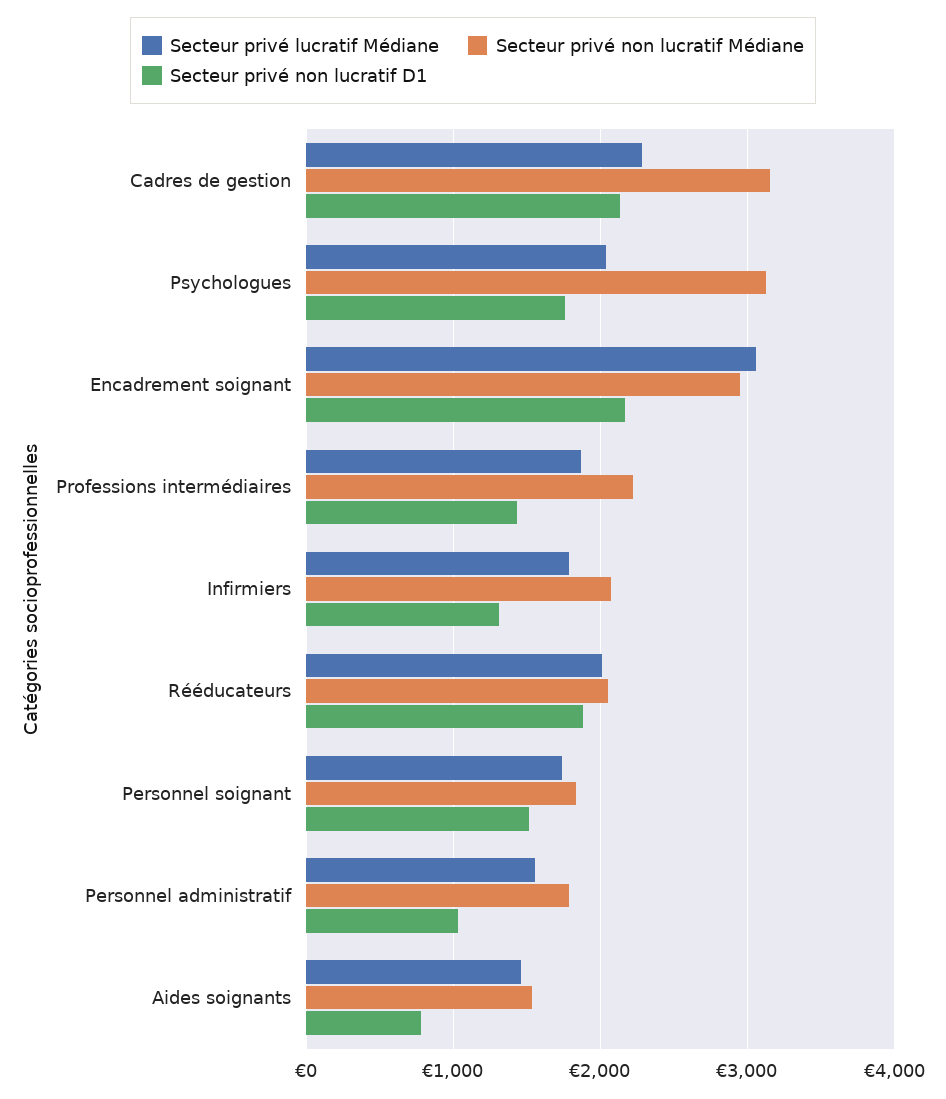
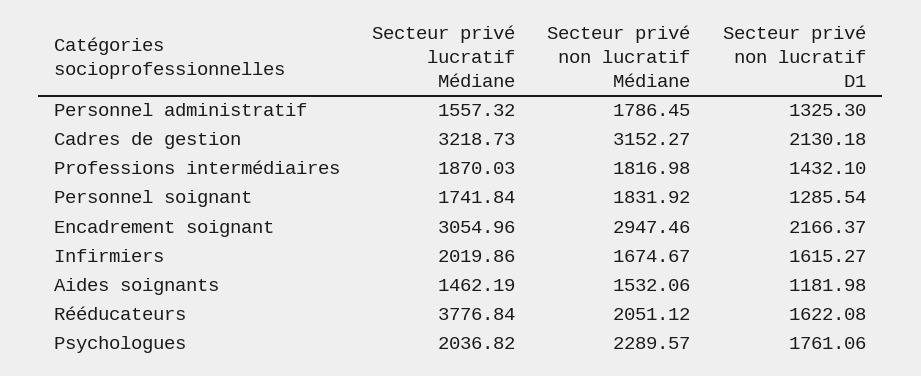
  {
    "Secteur privé lucratif Médiane": {
-     "Cadres de gestion": 2300,
+     "Cadres de gestion": 3218.73,
      "Psychologues": 2036.82,
      "Encadrement soignant": 3054.96,
      "Professions intermédiaires": 1870.03,
-     "Infirmiers": 1800,
+     "Infirmiers": 2019.86,
-     "Rééducateurs": 2000,
+     "Rééducateurs": 3776.84,
      "Personnel soignant": 1741.84,
      "Personnel administratif": 1557.32,
      "Aides soignants": 1462.19
    },
    "Secteur privé non lucratif Médiane": {
      "Cadres de gestion": 3152.27,
-     "Psychologues": 3100,
+     "Psychologues": 2289.57,
      "Encadrement soignant": 2947.46,
-     "Professions intermédiaires": 2200,
+     "Professions intermédiaires": 1816.98,
-     "Infirmiers": 2100,
+     "Infirmiers": 1674.67,
      "Rééducateurs": 2051.12,
      "Personnel soignant": 1831.92,
      "Personnel administratif": 1786.45,
      "Aides soignants": 1532.06
    },
    "Secteur privé non lucratif D1": {
      "Cadres de gestion": 2130.18,
      "Psychologues": 1761.06,
      "Encadrement soignant": 2166.37,
      "Professions intermédiaires": 1432.1,
-     "Infirmiers": 1300,
+     "Infirmiers": 1615.27,
-     "Rééducateurs": 1900,
+     "Rééducateurs": 1622.08,
-     "Personnel soignant": 1500,
+     "Personnel soignant": 1285.54,
-     "Personnel administratif": 1000,
+     "Personnel administratif": 1325.3,
-     "Aides soignants": 800
+     "Aides soignants": 1181.98
    }
  }

